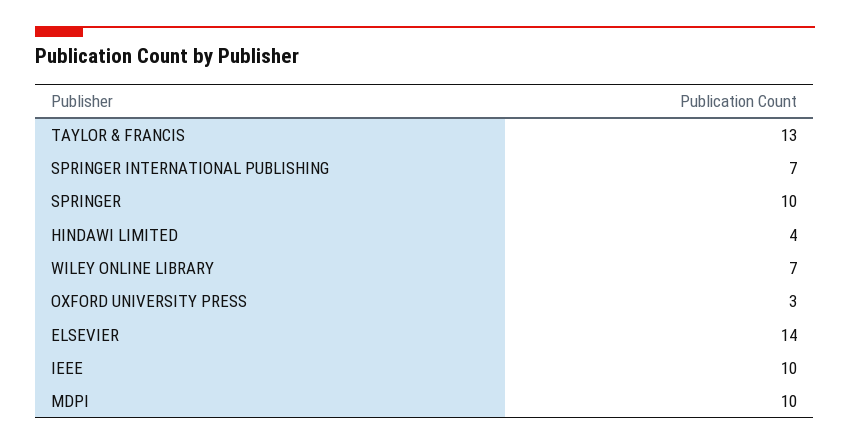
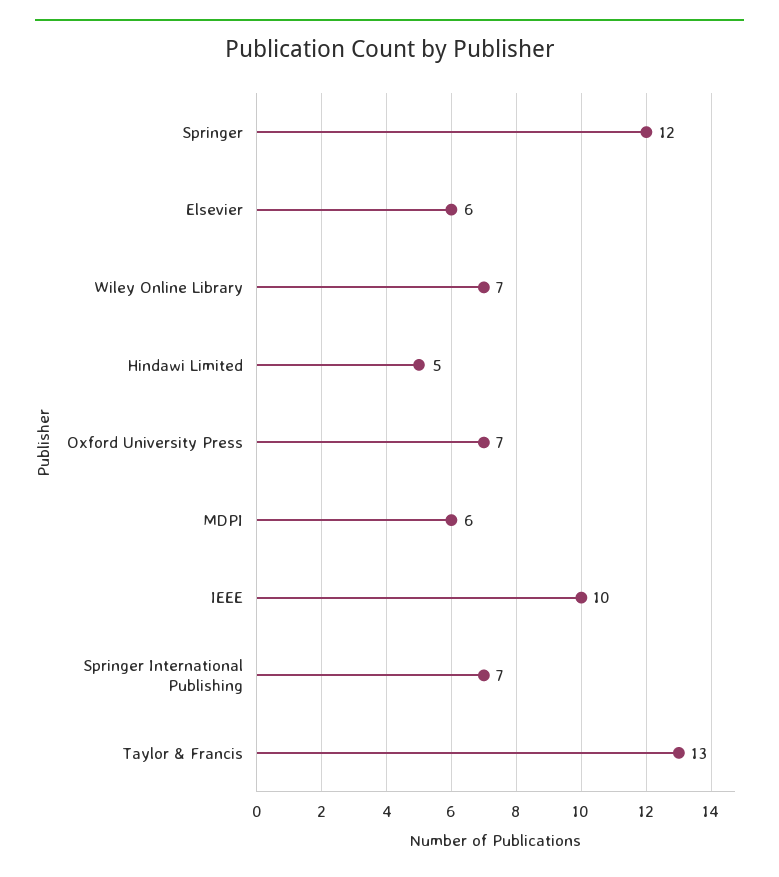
  {
    "TAYLOR & FRANCIS": 13,
    "SPRINGER INTERNATIONAL PUBLISHING": 7,
-   "SPRINGER": 10,
+   "SPRINGER": 12,
-   "HINDAWI LIMITED": 4,
+   "HINDAWI LIMITED": 5,
    "WILEY ONLINE LIBRARY": 7,
-   "OXFORD UNIVERSITY PRESS": 3,
+   "OXFORD UNIVERSITY PRESS": 7,
-   "ELSEVIER": 14,
+   "ELSEVIER": 6,
    "IEEE": 10,
-   "MDPI": 10
+   "MDPI": 6
  }

